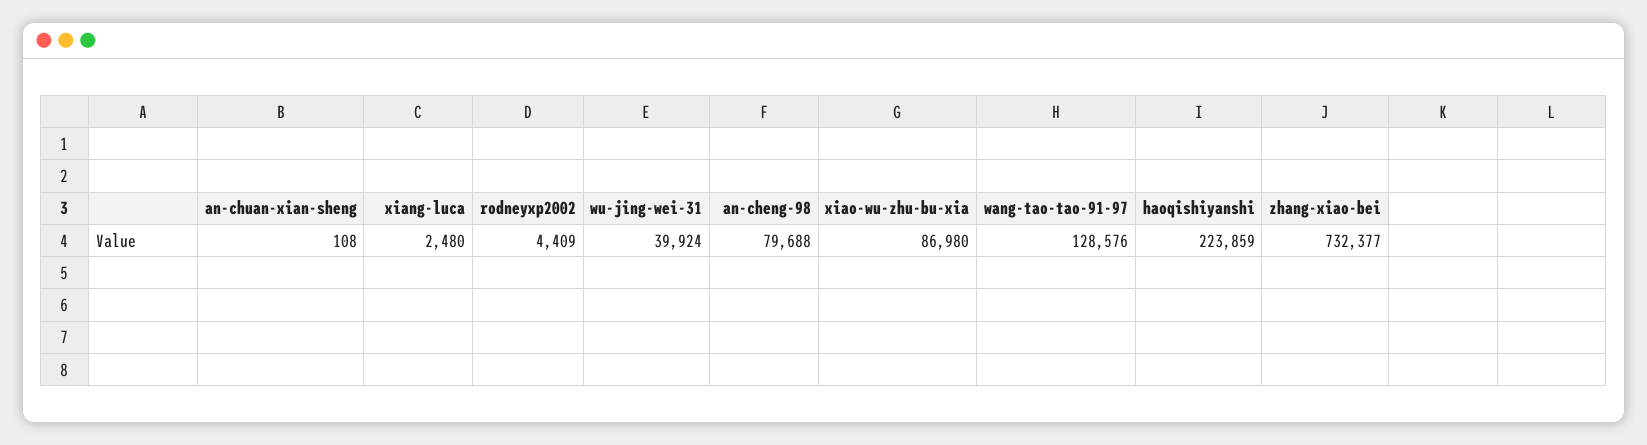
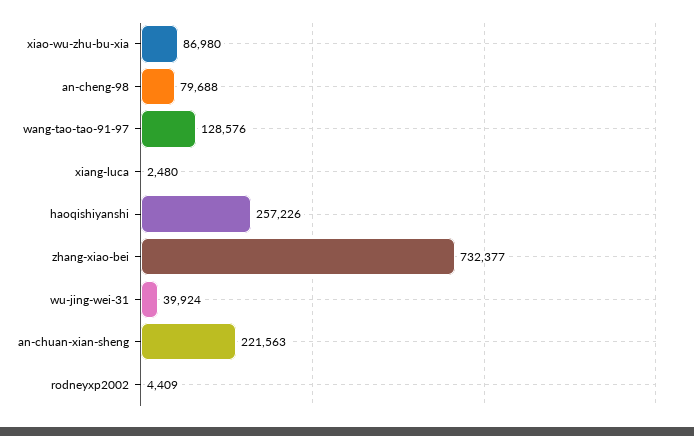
  {
-   "an-chuan-xian-sheng": 108,
+   "an-chuan-xian-sheng": 221563,
    "xiang-luca": 2480,
    "rodneyxp2002": 4409,
    "wu-jing-wei-31": 39924,
    "an-cheng-98": 79688,
    "xiao-wu-zhu-bu-xia": 86980,
    "wang-tao-tao-91-97": 128576,
-   "haoqishiyanshi": 223859,
+   "haoqishiyanshi": 257226,
    "zhang-xiao-bei": 732377
  }

